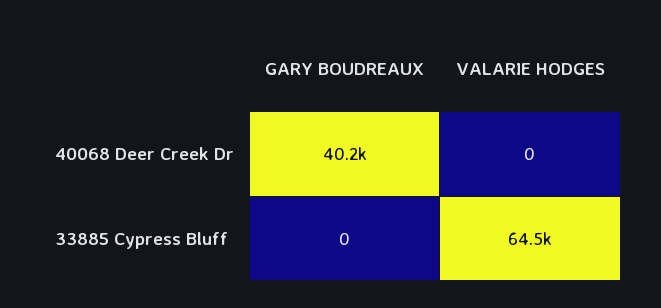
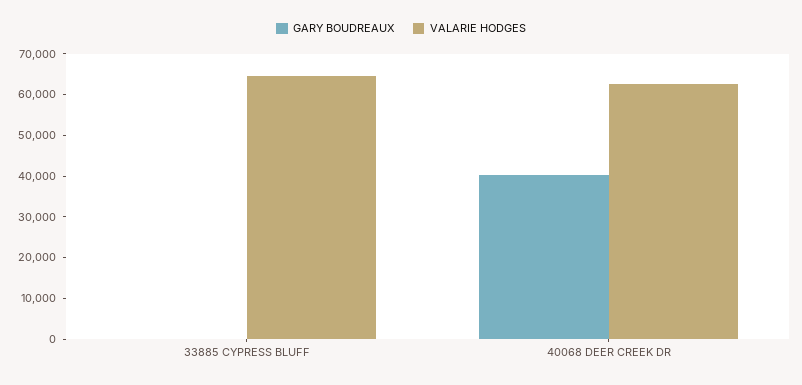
  {
    "GARY BOUDREAUX": {
      "40068 Deer Creek Dr": 40200,
      "33885 Cypress Bluff": 0
    },
    "VALARIE HODGES": {
-     "40068 Deer Creek Dr": 0,
+     "40068 Deer Creek Dr": 62000,
      "33885 Cypress Bluff": 64500
    }
  }

